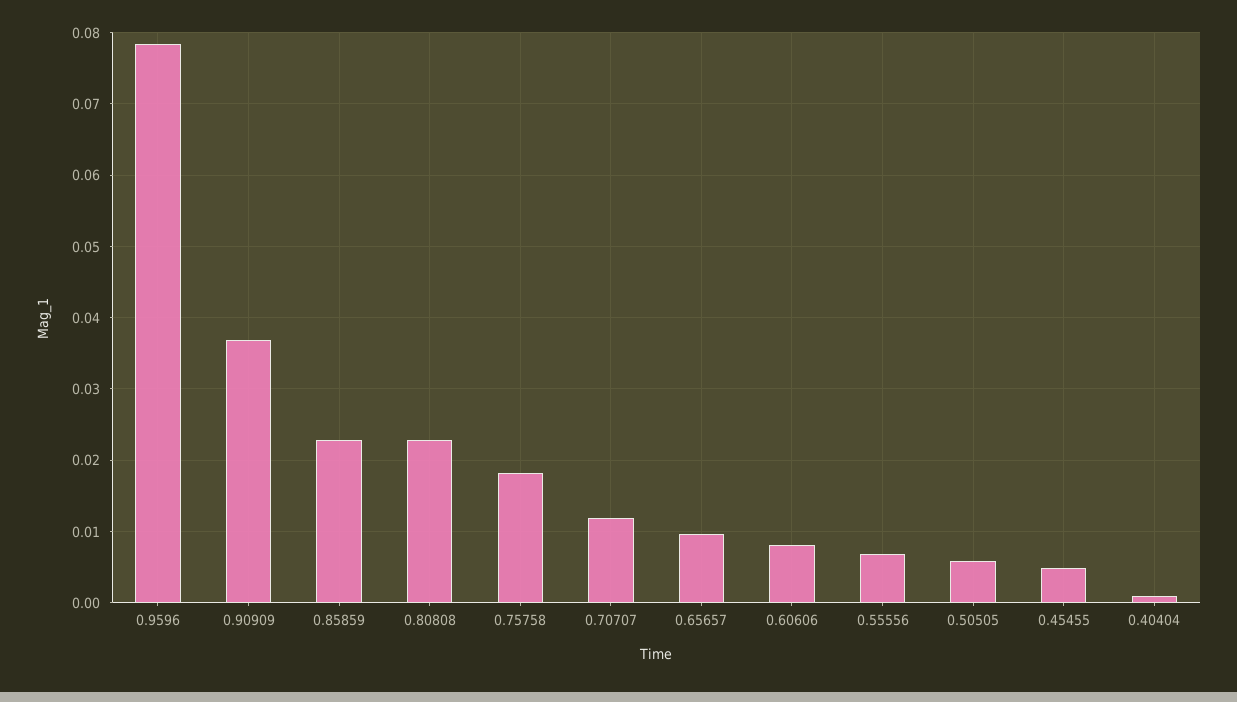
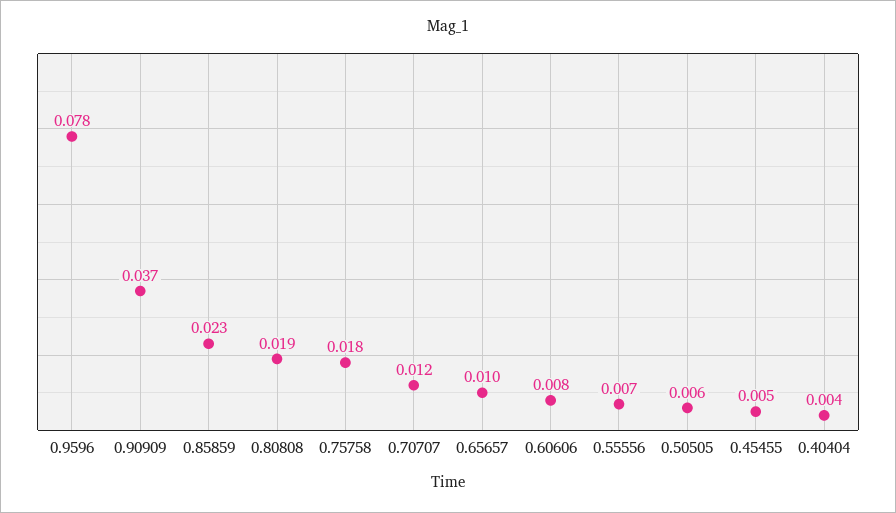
  {
    "0.9596": 0.078,
    "0.90909": 0.037,
    "0.85859": 0.023,
-   "0.80808": 0.023,
+   "0.80808": 0.019,
    "0.75758": 0.018,
    "0.70707": 0.012,
    "0.65657": 0.01,
    "0.60606": 0.008,
    "0.55556": 0.007,
    "0.50505": 0.006,
    "0.45455": 0.005,
-   "0.40404": 0.001
+   "0.40404": 0.004
  }

